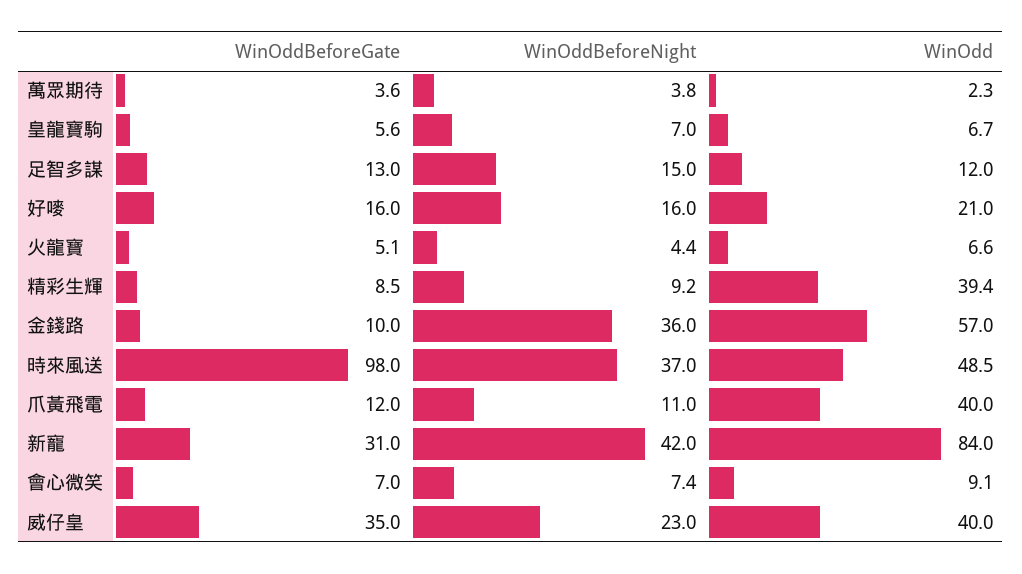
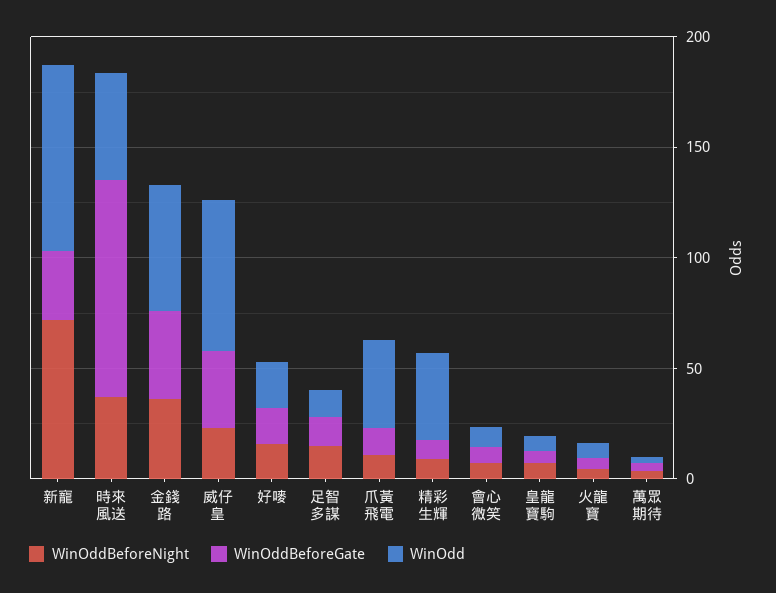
  {
    "WinOddBeforeGate": {
      "萬眾期待": 3.6,
      "皇龍寶駒": 5.6,
      "足智多謀": 13,
      "好嘜": 16,
      "火龍寶": 5.1,
      "精彩生輝": 8.5,
-     "金錢路": 10,
+     "金錢路": 40,
      "時來風送": 98,
      "爪黃飛電": 12,
      "新寵": 31,
      "會心微笑": 7,
      "威仔皇": 35
    },
    "WinOddBeforeNight": {
      "萬眾期待": 3.8,
      "皇龍寶駒": 7,
      "足智多謀": 15,
      "好嘜": 16,
      "火龍寶": 4.4,
      "精彩生輝": 9.2,
      "金錢路": 36,
      "時來風送": 37,
      "爪黃飛電": 11,
-     "新寵": 42,
+     "新寵": 70,
      "會心微笑": 7.4,
      "威仔皇": 23
    },
    "WinOdd": {
      "萬眾期待": 2.3,
      "皇龍寶駒": 6.7,
      "足智多謀": 12,
      "好嘜": 21,
      "火龍寶": 6.6,
      "精彩生輝": 39.4,
      "金錢路": 57,
      "時來風送": 48.5,
      "爪黃飛電": 40,
      "新寵": 84,
      "會心微笑": 9.1,
-     "威仔皇": 40
+     "威仔皇": 70
    }
  }

